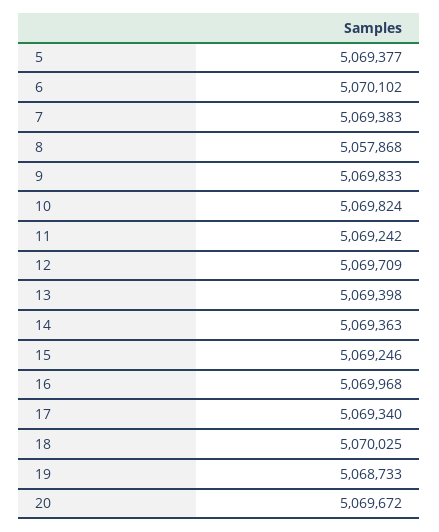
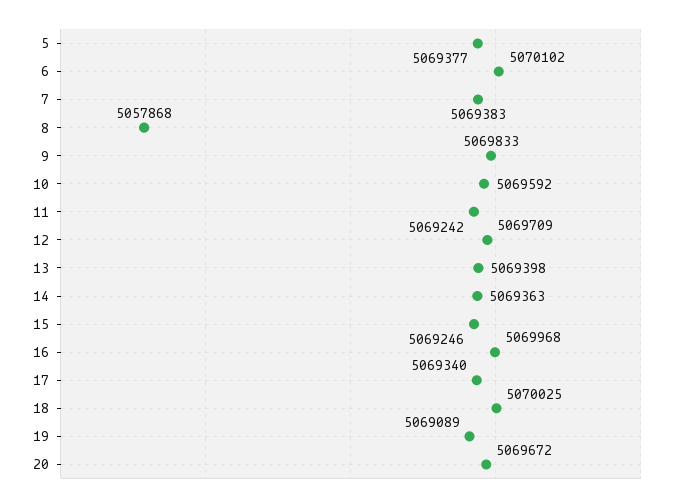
  {
    "5": 5069377,
    "6": 5070102,
    "7": 5069383,
    "8": 5057868,
    "9": 5069833,
-   "10": 5069824,
+   "10": 5069592,
    "11": 5069242,
    "12": 5069709,
    "13": 5069398,
    "14": 5069363,
    "15": 5069246,
    "16": 5069968,
    "17": 5069340,
    "18": 5070025,
-   "19": 5068733,
+   "19": 5069089,
    "20": 5069672
  }

